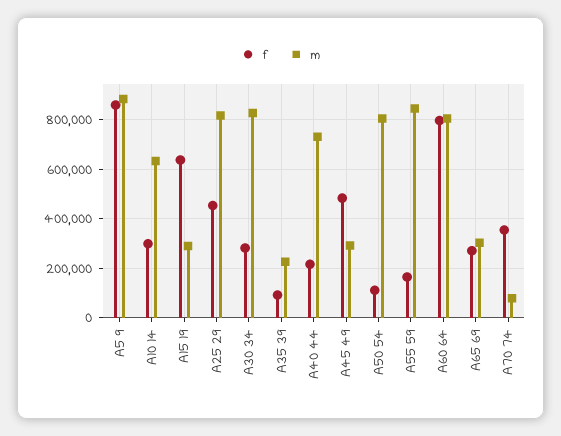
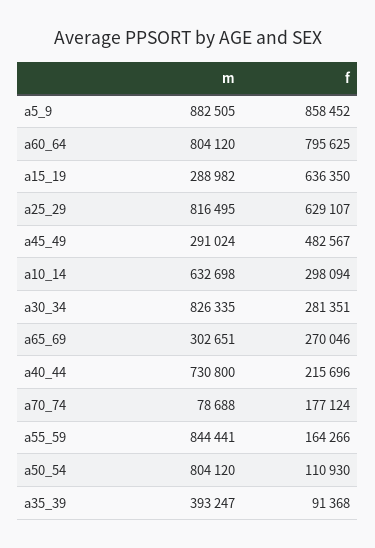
  {
    "f": {
      "A5 9": 858452,
      "A10 14": 298094,
      "A15 19": 636350,
-     "A25 29": 450000,
+     "A25 29": 629107,
      "A30 34": 281351,
      "A35 39": 91368,
      "A40 44": 215696,
      "A45 49": 482567,
      "A50 54": 110930,
      "A55 59": 164266,
      "A60 64": 795625,
      "A65 69": 270046,
-     "A70 74": 350000
+     "A70 74": 177124
    },
    "m": {
      "A5 9": 882505,
      "A10 14": 632698,
      "A15 19": 288982,
      "A25 29": 816495,
      "A30 34": 826335,
-     "A35 39": 225000,
+     "A35 39": 393247,
      "A40 44": 730800,
      "A45 49": 291024,
      "A50 54": 804120,
      "A55 59": 844441,
      "A60 64": 804120,
      "A65 69": 302651,
      "A70 74": 78688
    }
  }

